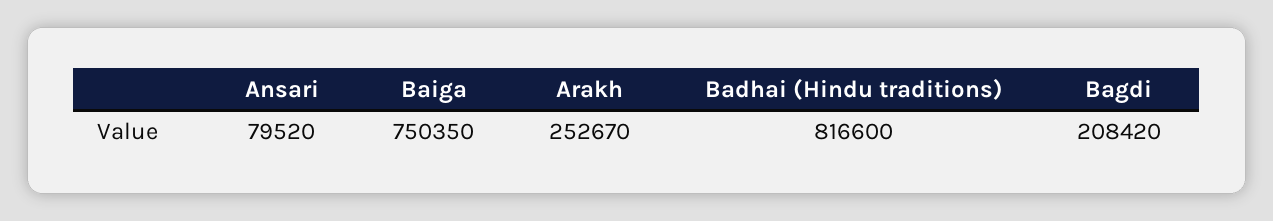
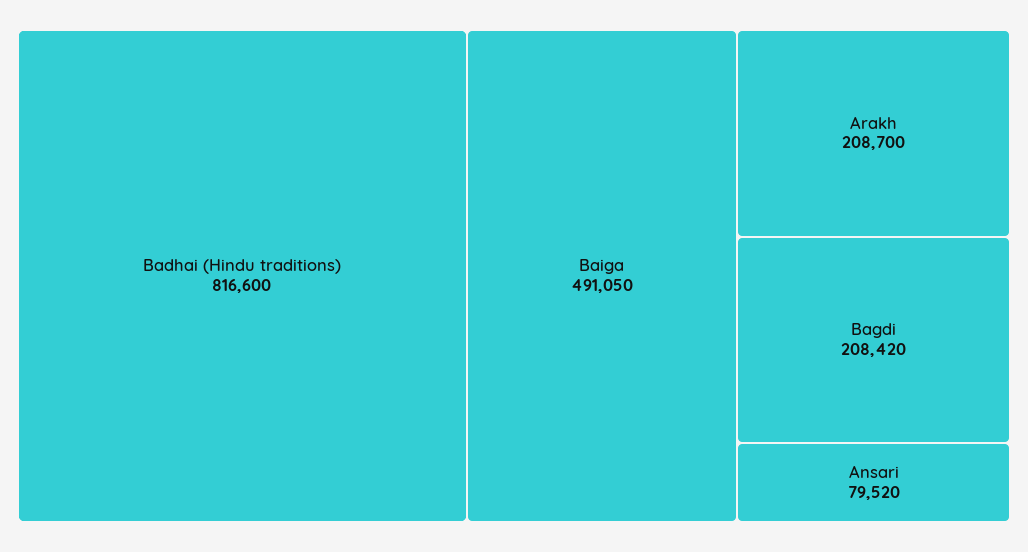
  {
    "Ansari": 79520,
-   "Baiga": 750350,
+   "Baiga": 491050,
-   "Arakh": 252670,
+   "Arakh": 208700,
    "Badhai (Hindu traditions)": 816600,
    "Bagdi": 208420
  }

